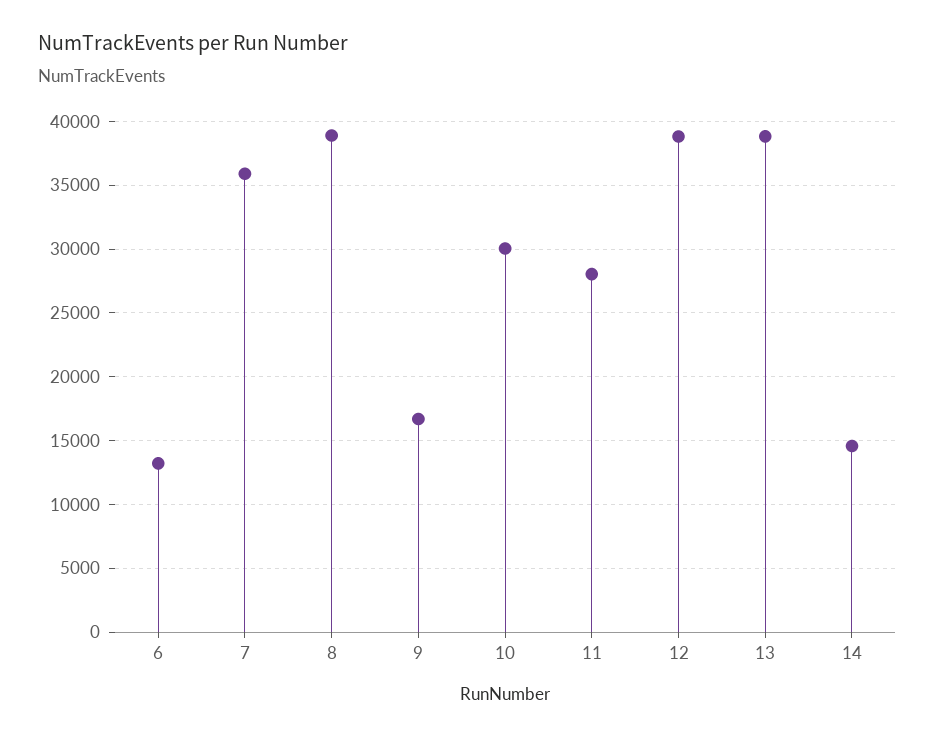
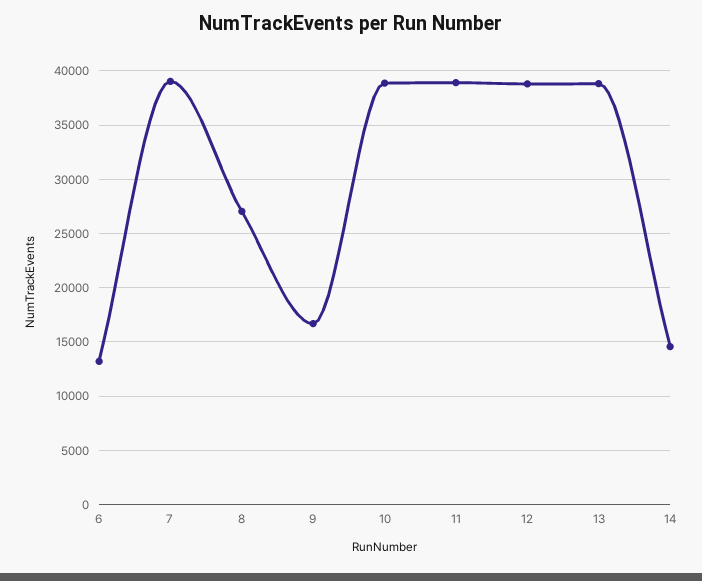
  {
    "6": 13000,
-   "7": 36000,
+   "7": 39000,
-   "8": 39000,
+   "8": 27000,
    "9": 16500,
-   "10": 30000,
+   "10": 39000,
-   "11": 28000,
+   "11": 39000,
    "12": 39000,
    "13": 39000,
    "14": 14500
  }

